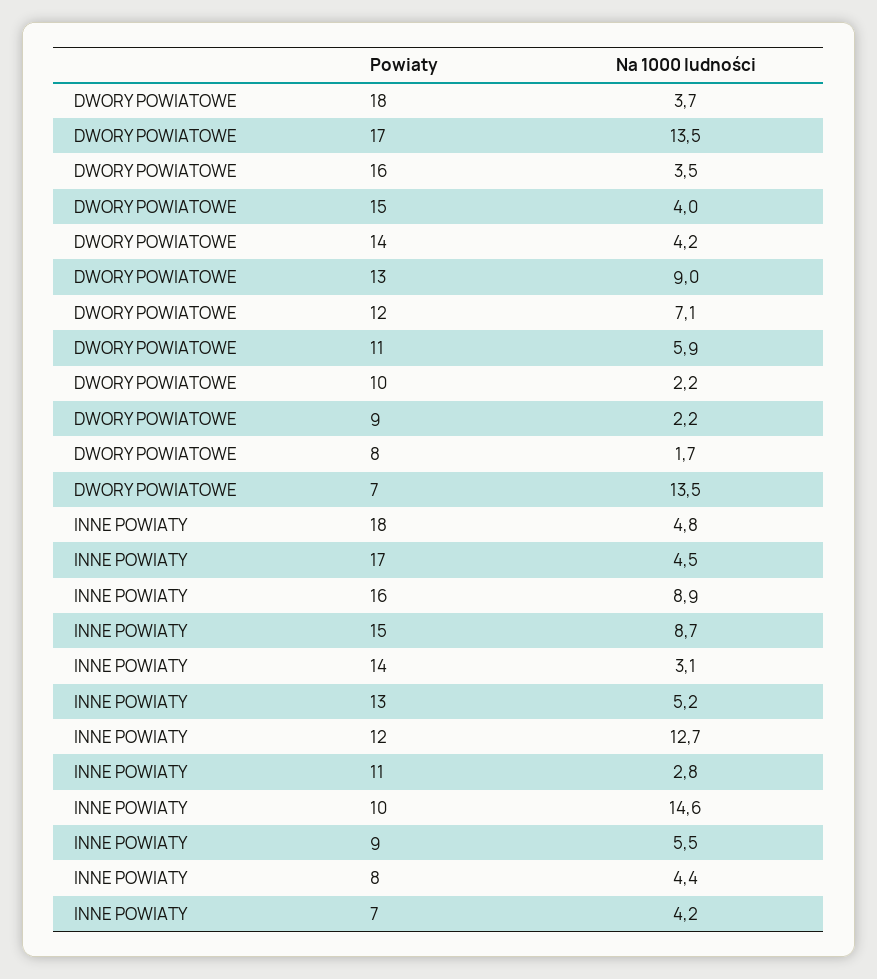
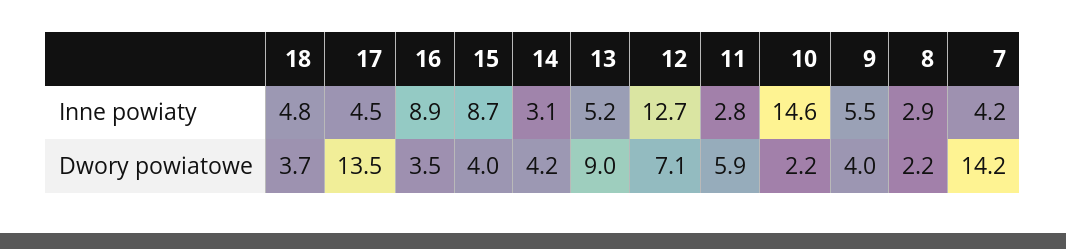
  {
    "DWORY POWIATOWE": {
      "18": 3.7,
      "17": 13.5,
      "16": 3.5,
      "15": 4,
      "14": 4.2,
      "13": 9,
      "12": 7.1,
      "11": 5.9,
      "10": 2.2,
-     "9": 2.2,
+     "9": 4,
-     "8": 1.7,
+     "8": 2.2,
-     "7": 13.5
+     "7": 14.2
    },
    "INNE POWIATY": {
      "18": 4.8,
      "17": 4.5,
      "16": 8.9,
      "15": 8.7,
      "14": 3.1,
      "13": 5.2,
      "12": 12.7,
      "11": 2.8,
      "10": 14.6,
      "9": 5.5,
-     "8": 4.4,
+     "8": 2.9,
      "7": 4.2
    }
  }

